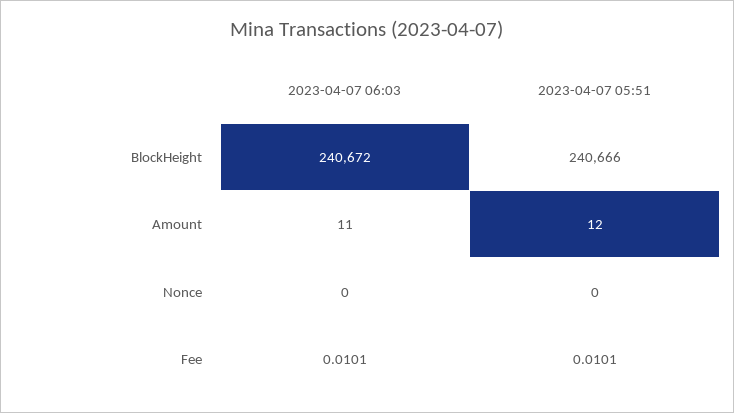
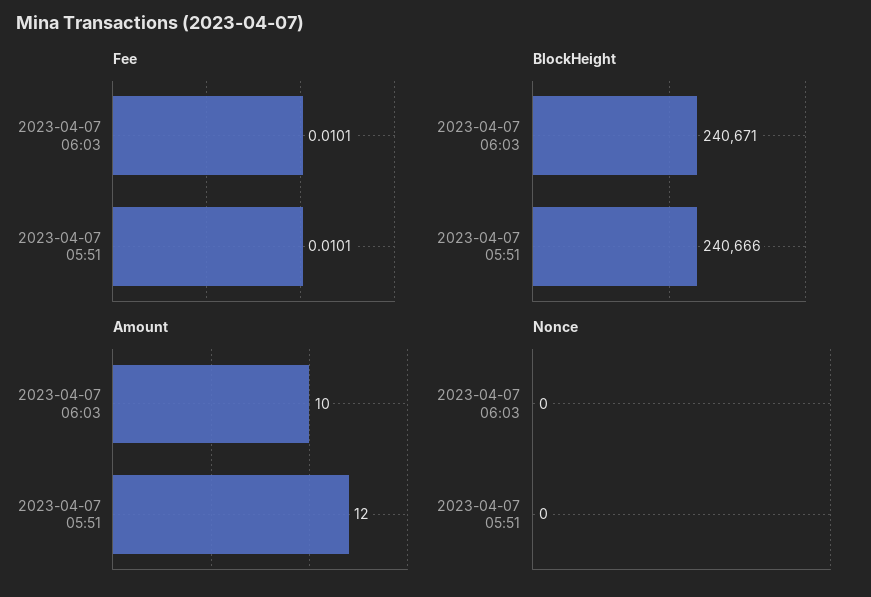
  {
    "BlockHeight": {
-     "2023-04-07 06:03": 240672,
+     "2023-04-07 06:03": 240671,
      "2023-04-07 05:51": 240666
    },
    "Amount": {
-     "2023-04-07 06:03": 11,
+     "2023-04-07 06:03": 10,
      "2023-04-07 05:51": 12
    },
    "Nonce": {
      "2023-04-07 06:03": 0,
      "2023-04-07 05:51": 0
    },
    "Fee": {
      "2023-04-07 06:03": 0.0101,
      "2023-04-07 05:51": 0.0101
    }
  }

